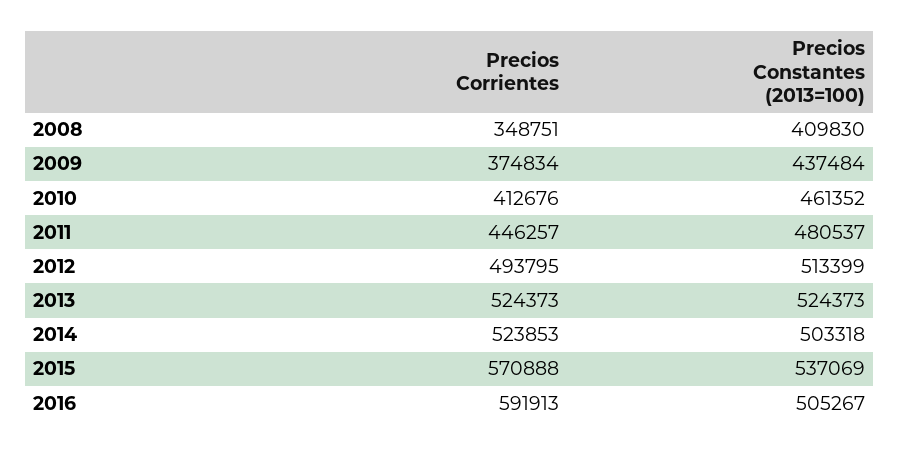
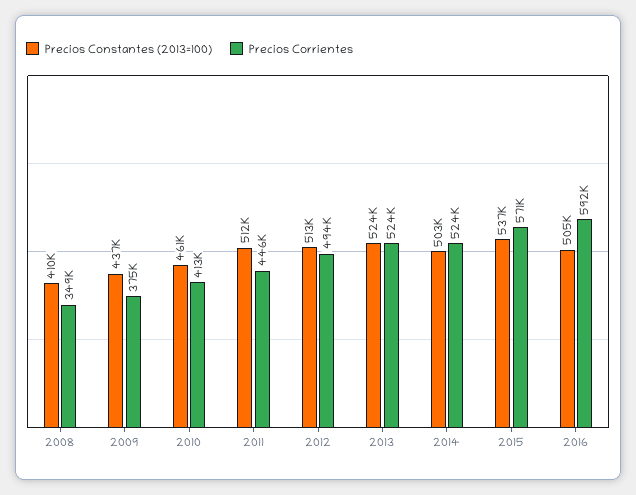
  {
    "Precios Corrientes": {
      "2008": 348751,
      "2009": 374834,
      "2010": 412676,
      "2011": 446257,
      "2012": 493795,
      "2013": 524373,
      "2014": 523853,
      "2015": 570888,
      "2016": 591913
    },
    "Precios Constantes (2013=100)": {
      "2008": 409830,
      "2009": 437484,
      "2010": 461352,
-     "2011": 480537,
+     "2011": 512000,
      "2012": 513399,
      "2013": 524373,
      "2014": 503318,
      "2015": 537069,
      "2016": 505267
    }
  }

